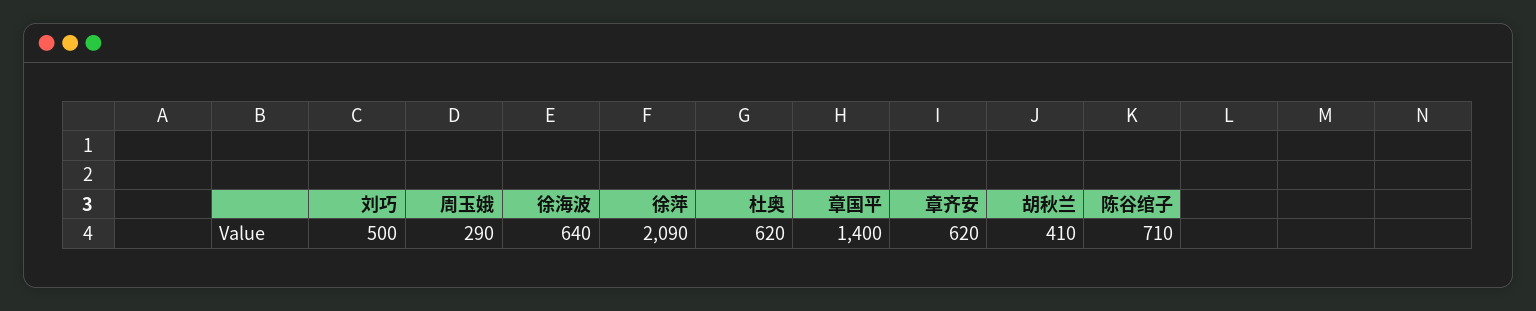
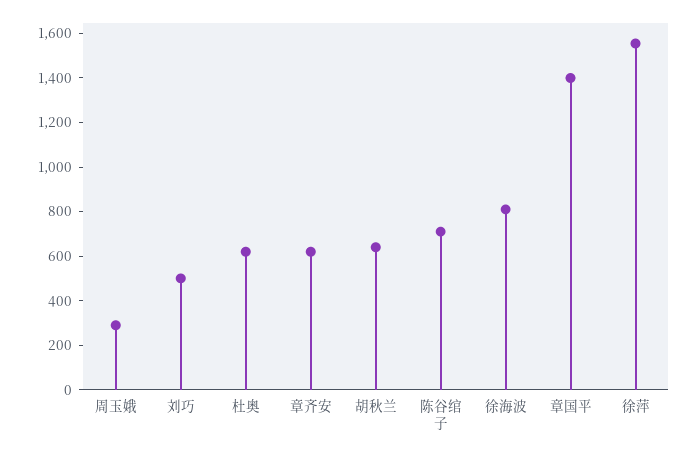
  {
    "刘巧": 500,
    "周玉娥": 290,
-   "徐海波": 640,
+   "徐海波": 800,
-   "徐萍": 2090,
+   "徐萍": 1550,
    "杜奥": 620,
    "章国平": 1400,
    "章齐安": 620,
-   "胡秋兰": 410,
+   "胡秋兰": 650,
    "陈谷绾子": 710
  }

